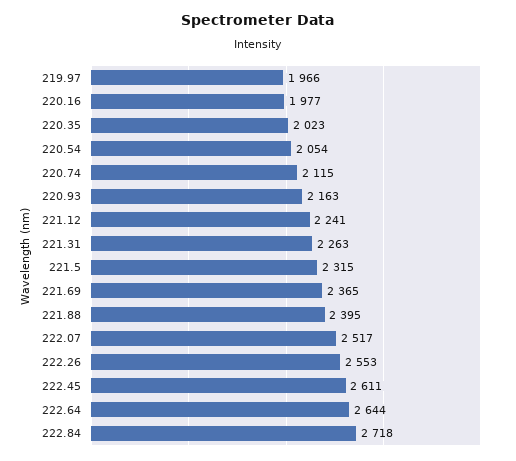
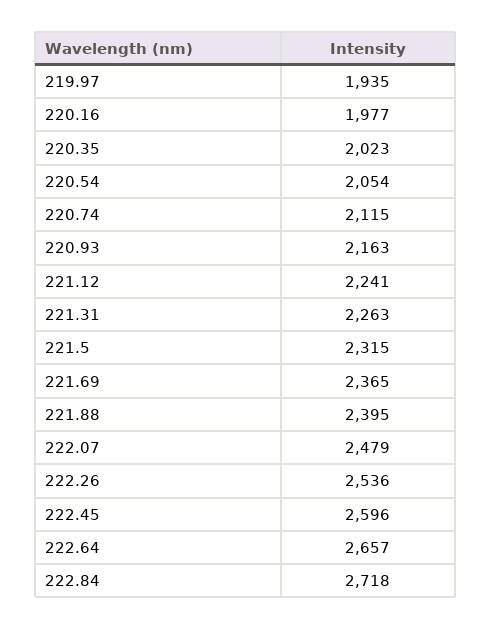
  {
-   "219.97": 1966,
+   "219.97": 1935,
    "220.16": 1977,
    "220.35": 2023,
    "220.54": 2054,
    "220.74": 2115,
    "220.93": 2163,
    "221.12": 2241,
    "221.31": 2263,
    "221.5": 2315,
    "221.69": 2365,
    "221.88": 2395,
-   "222.07": 2517,
+   "222.07": 2479,
-   "222.26": 2553,
+   "222.26": 2536,
-   "222.45": 2611,
+   "222.45": 2596,
-   "222.64": 2644,
+   "222.64": 2657,
    "222.84": 2718
  }

